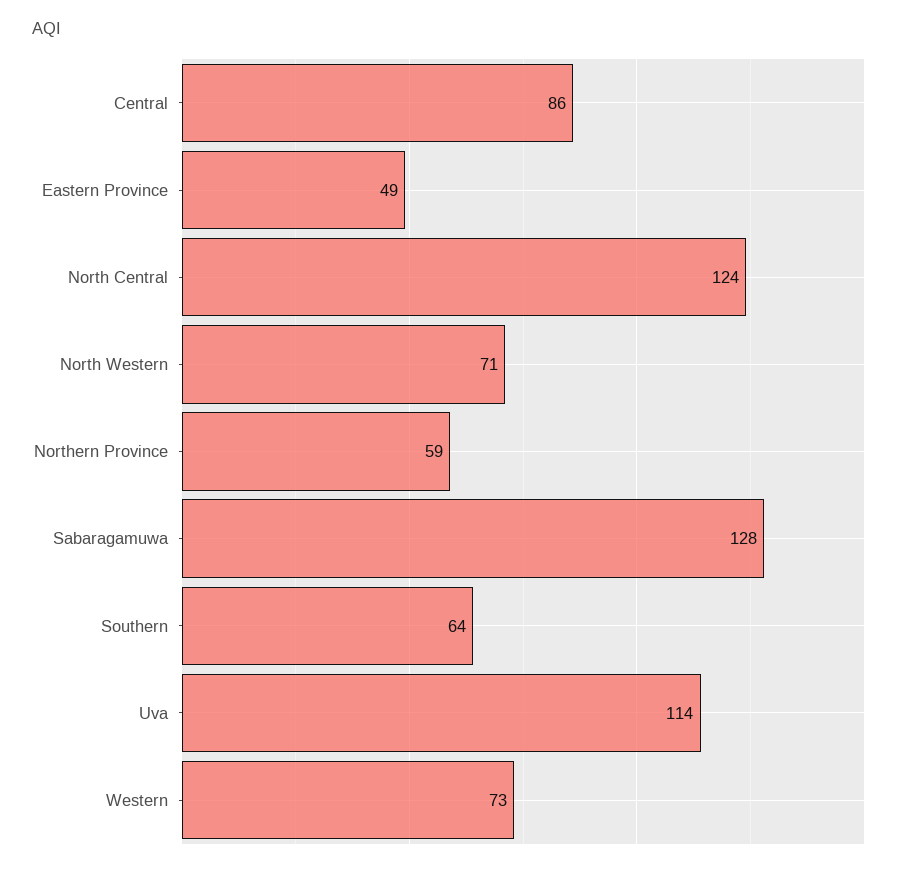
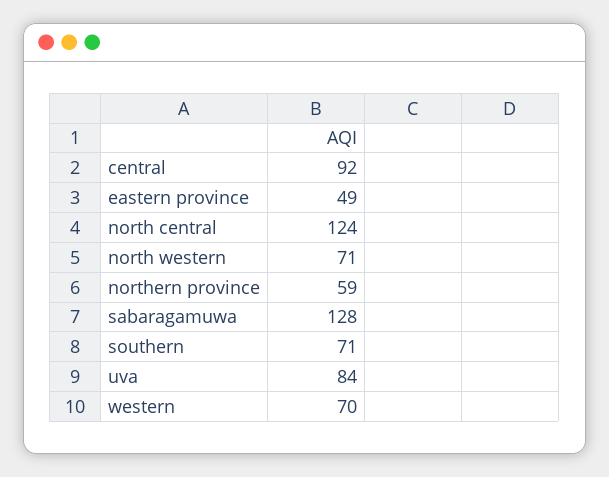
  {
-   "Central": 86,
+   "Central": 92,
    "Eastern Province": 49,
    "North Central": 124,
    "North Western": 71,
    "Northern Province": 59,
    "Sabaragamuwa": 128,
-   "Southern": 64,
+   "Southern": 71,
-   "Uva": 114,
+   "Uva": 84,
-   "Western": 73
+   "Western": 70
  }

